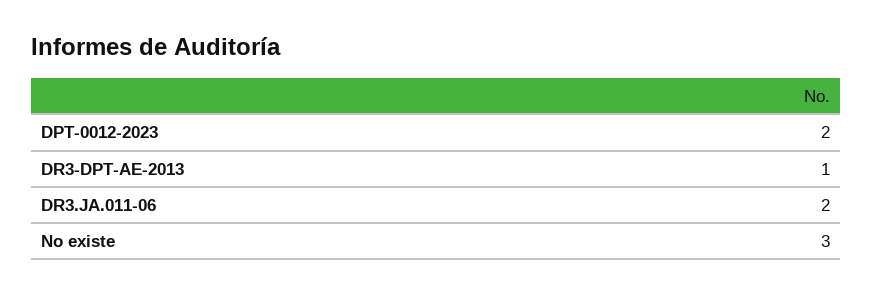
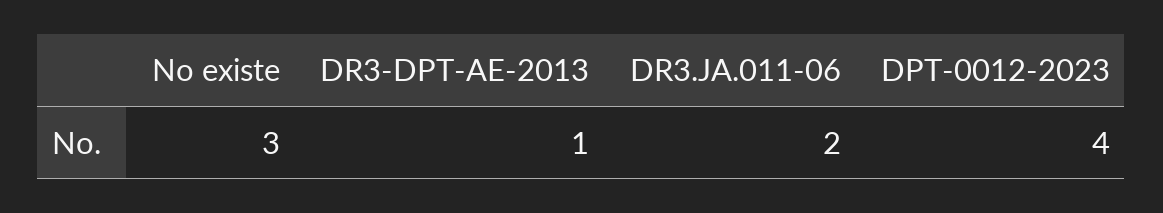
  {
-   "DPT-0012-2023": 2,
+   "DPT-0012-2023": 4,
    "DR3-DPT-AE-2013": 1,
    "DR3.JA.011-06": 2,
    "No existe": 3
  }

